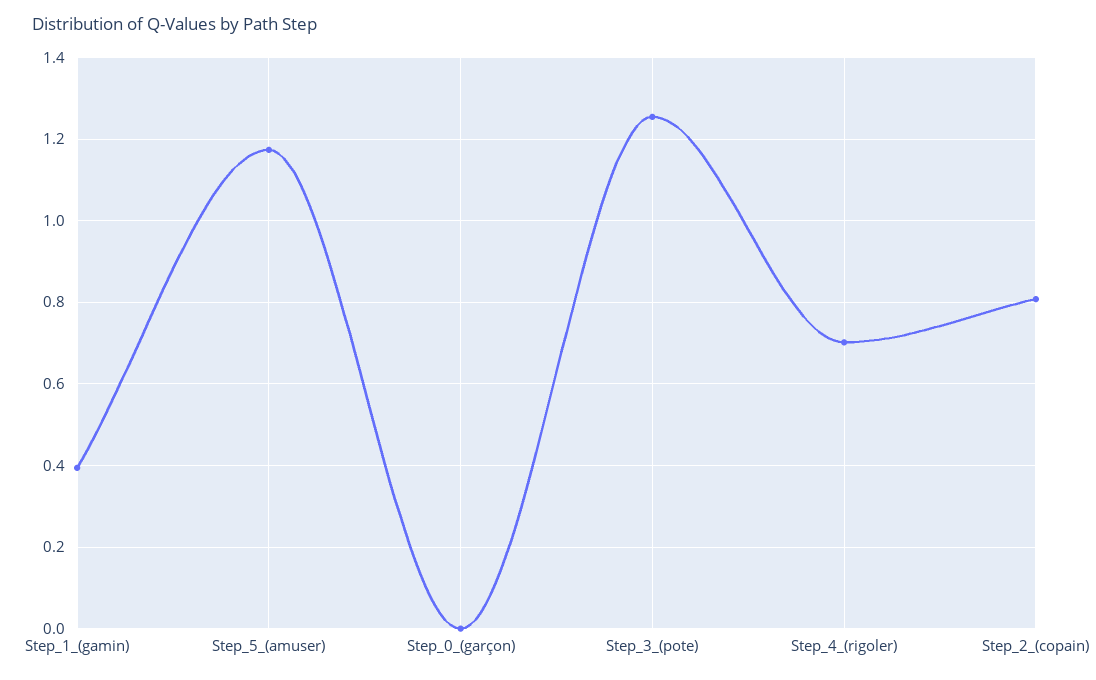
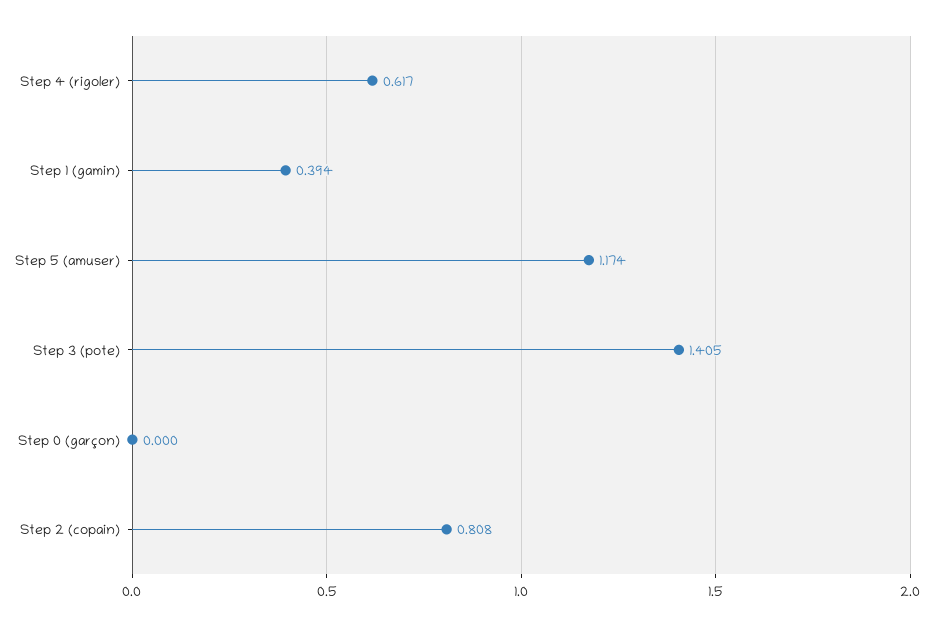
  {
    "Step_1_(gamin)": 0.394,
    "Step_5_(amuser)": 1.174,
    "Step_0_(garçon)": 0,
-   "Step_3_(pote)": 1.26,
+   "Step_3_(pote)": 1.405,
-   "Step_4_(rigoler)": 0.7,
+   "Step_4_(rigoler)": 0.617,
    "Step_2_(copain)": 0.808
  }

